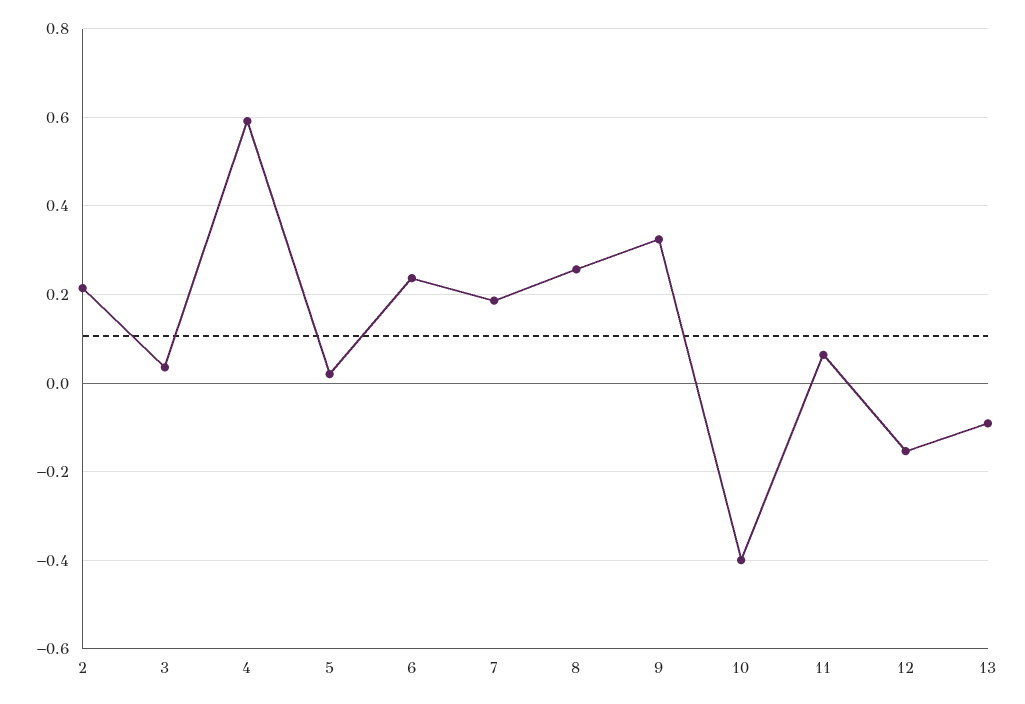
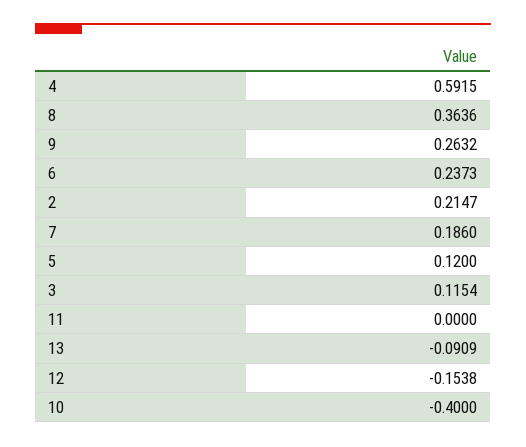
  {
    "2": 0.2147,
-   "3": 0.04,
+   "3": 0.1154,
    "4": 0.5915,
-   "5": 0.02,
+   "5": 0.12,
    "6": 0.2373,
    "7": 0.186,
-   "8": 0.26,
+   "8": 0.3636,
-   "9": 0.32,
+   "9": 0.2632,
    "10": -0.4,
-   "11": 0.06,
+   "11": 0,
    "12": -0.1538,
    "13": -0.0909
  }

